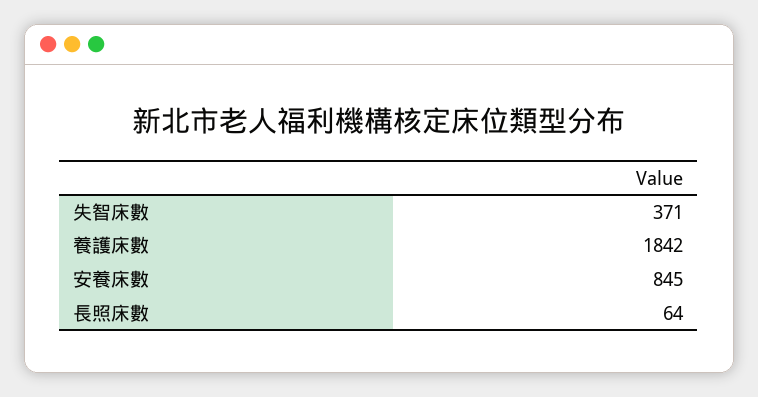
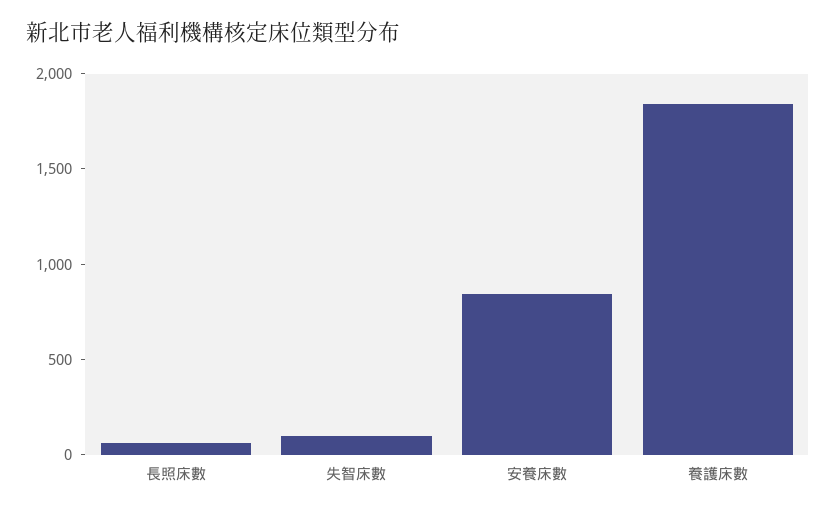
  {
-   "失智床數": 371,
+   "失智床數": 100,
    "養護床數": 1842,
    "安養床數": 845,
    "長照床數": 64
  }

